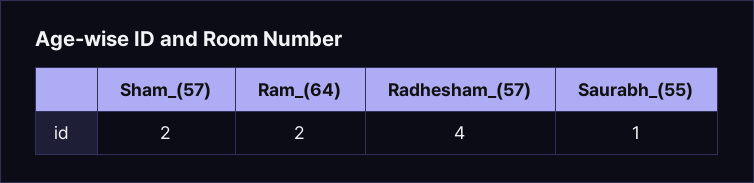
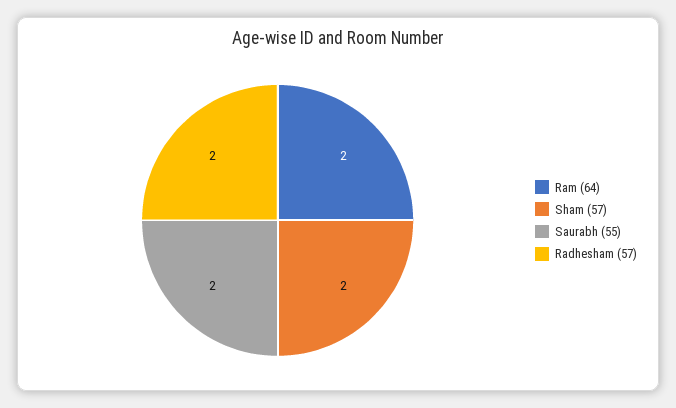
  {
    "Sham_(57)": 2,
    "Ram_(64)": 2,
-   "Radhesham_(57)": 4,
+   "Radhesham_(57)": 2,
-   "Saurabh_(55)": 1
+   "Saurabh_(55)": 2
  }

